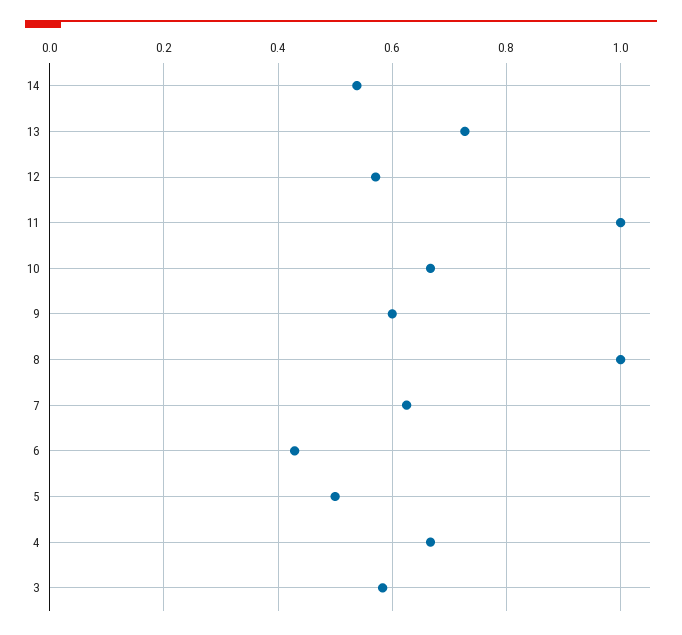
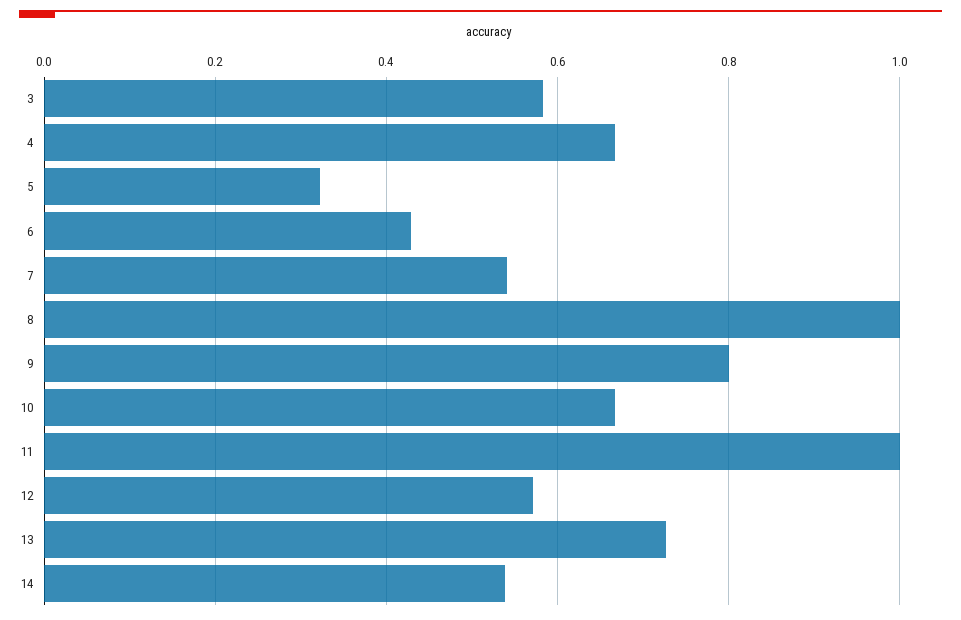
  {
    "14": 0.54,
    "13": 0.72,
    "12": 0.58,
    "11": 1,
    "10": 0.66,
-   "9": 0.6,
+   "9": 0.8,
    "8": 1,
-   "7": 0.62,
+   "7": 0.54,
    "6": 0.42,
-   "5": 0.5,
+   "5": 0.32,
    "4": 0.66,
    "3": 0.58
  }

